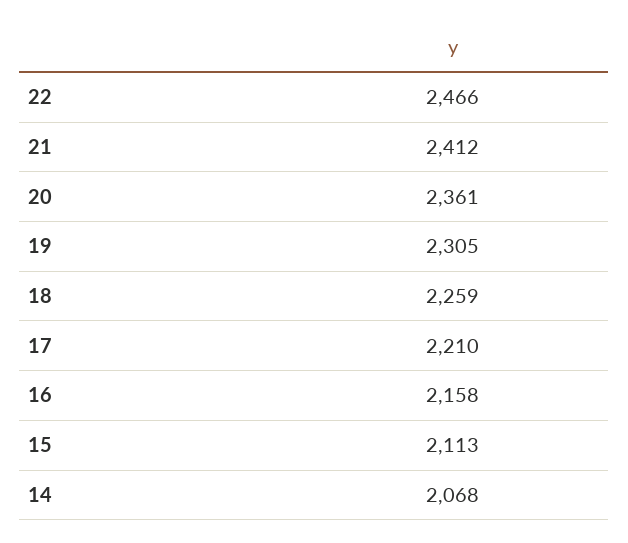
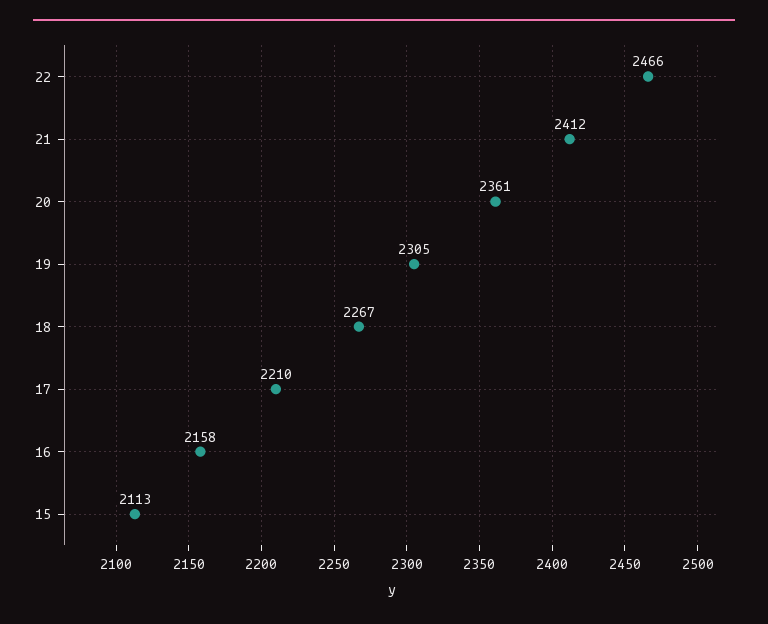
  {
    "22": 2466,
    "21": 2412,
    "20": 2361,
    "19": 2305,
-   "18": 2259,
+   "18": 2267,
    "17": 2210,
    "16": 2158,
-   "15": 2113,
+   "15": 2113
-   "14": 2068
  }

